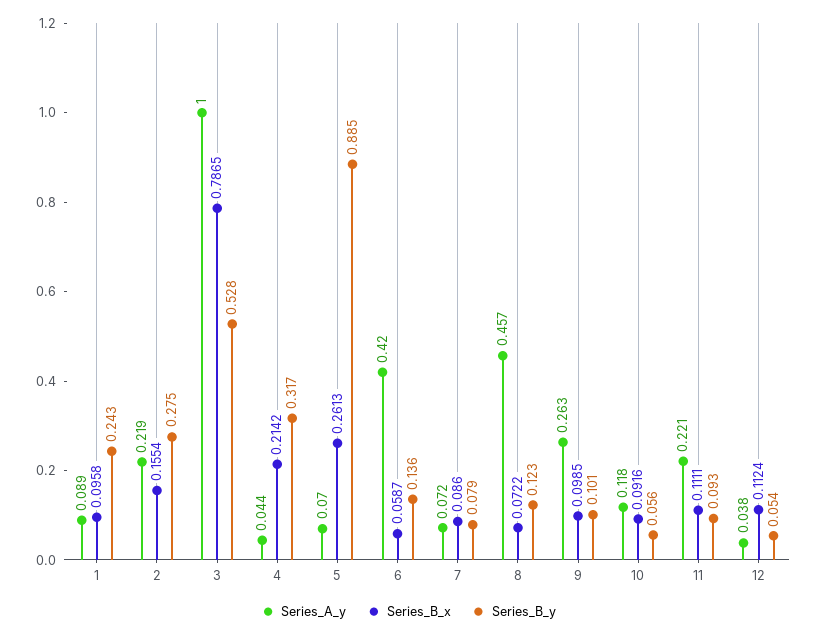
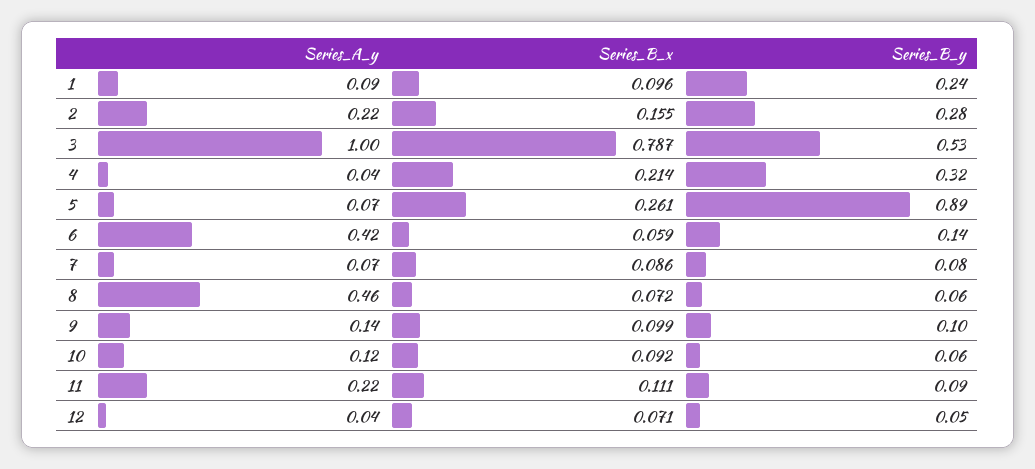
  {
    "Series_A_y": {
      "1": 0.089,
      "2": 0.219,
      "3": 1,
      "4": 0.044,
      "5": 0.07,
      "6": 0.42,
      "7": 0.072,
      "8": 0.457,
-     "9": 0.263,
+     "9": 0.14,
      "10": 0.118,
      "11": 0.221,
      "12": 0.038
    },
    "Series_B_x": {
      "1": 0.0958,
      "2": 0.1554,
      "3": 0.7865,
      "4": 0.2142,
      "5": 0.2613,
      "6": 0.0587,
      "7": 0.086,
      "8": 0.0722,
      "9": 0.0985,
      "10": 0.0916,
      "11": 0.1111,
-     "12": 0.1124
+     "12": 0.071
    },
    "Series_B_y": {
      "1": 0.243,
      "2": 0.275,
      "3": 0.528,
      "4": 0.317,
      "5": 0.885,
      "6": 0.136,
      "7": 0.079,
-     "8": 0.123,
+     "8": 0.06,
      "9": 0.101,
      "10": 0.056,
      "11": 0.093,
      "12": 0.054
    }
  }

